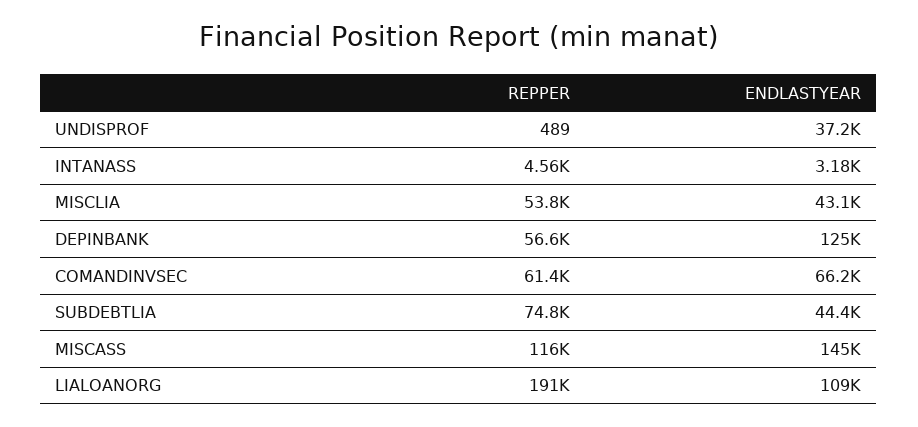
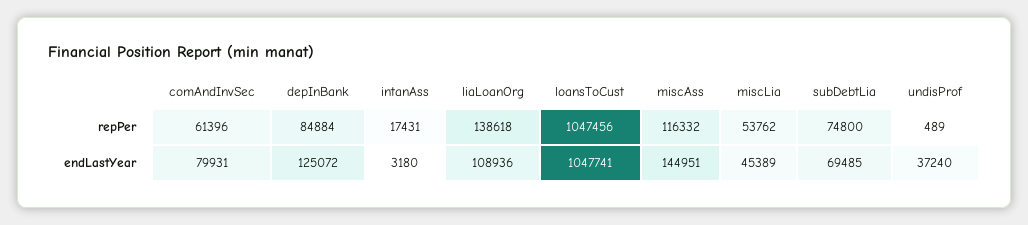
  {
    "REPPER": {
      "UNDISPROF": 489,
-     "INTANASS": 4560,
+     "INTANASS": 17431,
      "MISCLIA": 53762,
-     "DEPINBANK": 56600,
+     "DEPINBANK": 84884,
      "COMANDINVSEC": 61396,
      "SUBDEBTLIA": 74800,
      "MISCASS": 116332,
-     "LIALOANORG": 191000
+     "LIALOANORG": 138618,
+     "loansToCust": 1047456
    },
    "ENDLASTYEAR": {
      "UNDISPROF": 37240,
      "INTANASS": 3180,
-     "MISCLIA": 43100,
+     "MISCLIA": 45389,
      "DEPINBANK": 125072,
-     "COMANDINVSEC": 66200,
+     "COMANDINVSEC": 79931,
-     "SUBDEBTLIA": 44400,
+     "SUBDEBTLIA": 69485,
      "MISCASS": 144951,
-     "LIALOANORG": 108936
+     "LIALOANORG": 108936,
+     "loansToCust": 1047741
    }
  }

